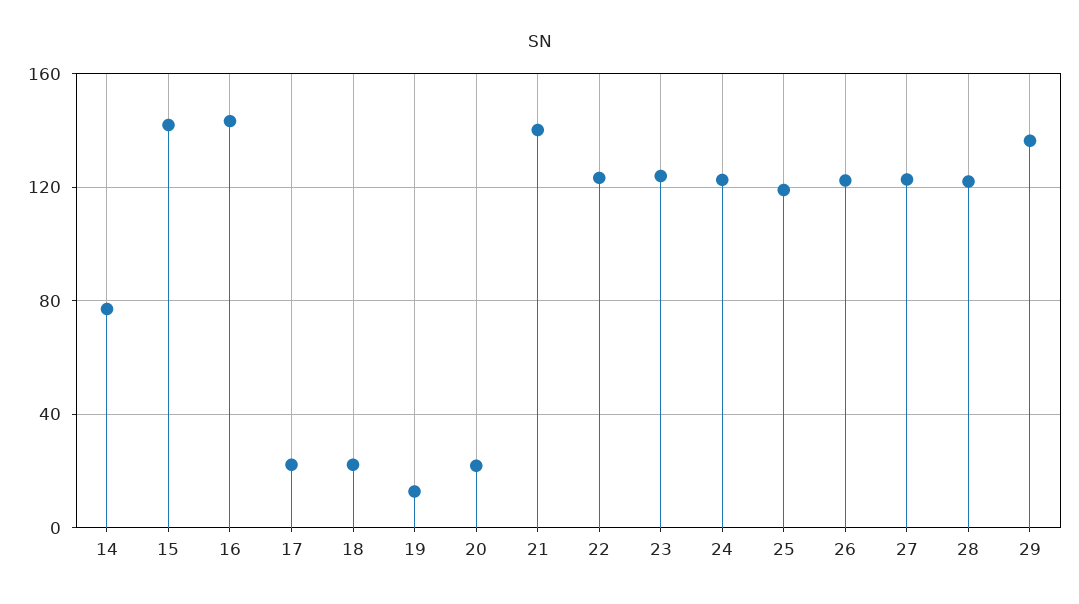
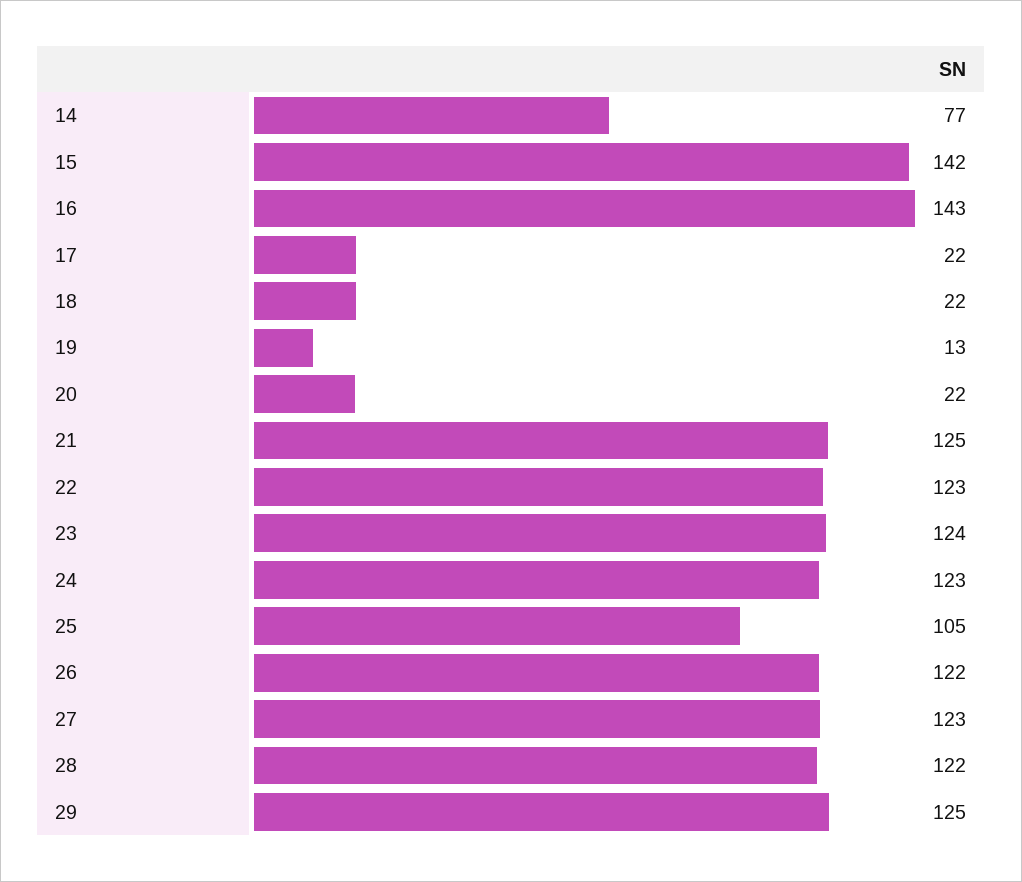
  {
    "14": 77,
    "15": 142,
    "16": 143,
    "17": 22,
    "18": 22,
    "19": 13,
    "20": 22,
-   "21": 140,
+   "21": 125,
    "22": 123,
    "23": 124,
    "24": 123,
-   "25": 120,
+   "25": 105,
    "26": 122,
    "27": 123,
    "28": 122,
-   "29": 135
+   "29": 125
  }

